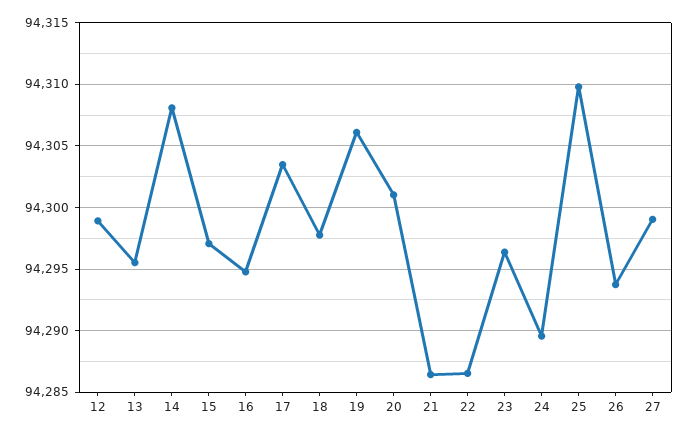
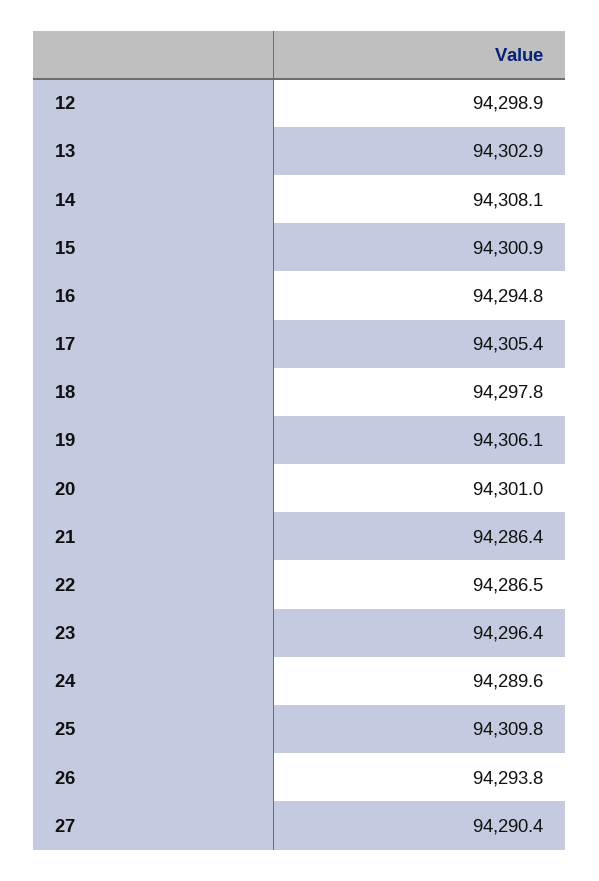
  {
    "12": 94298.9,
-   "13": 94295.5,
+   "13": 94302.9,
    "14": 94308.1,
-   "15": 94297,
+   "15": 94300.9,
    "16": 94294.8,
-   "17": 94303.5,
+   "17": 94305.4,
    "18": 94297.8,
    "19": 94306.1,
    "20": 94301,
    "21": 94286.4,
    "22": 94286.5,
    "23": 94296.4,
    "24": 94289.6,
    "25": 94309.8,
    "26": 94293.8,
-   "27": 94299
+   "27": 94290.4
  }

